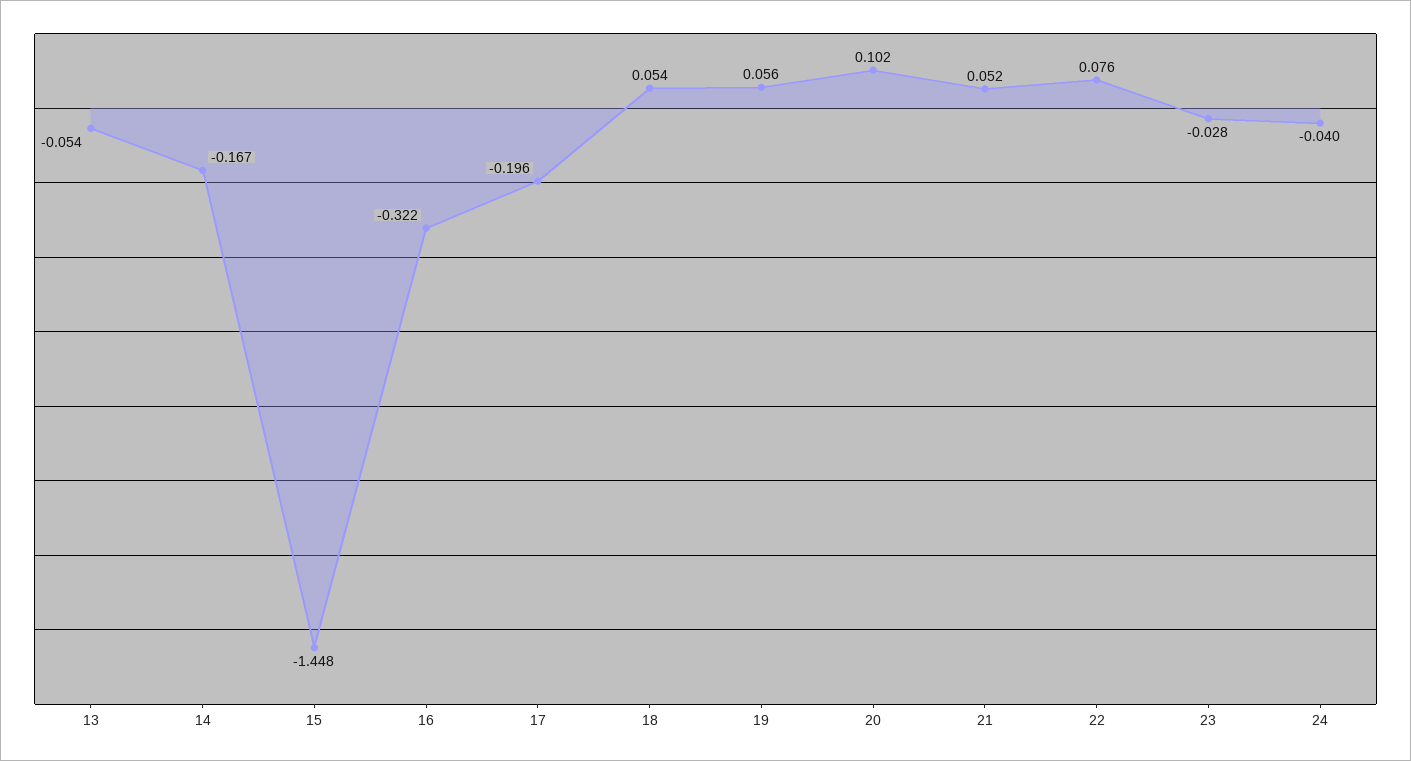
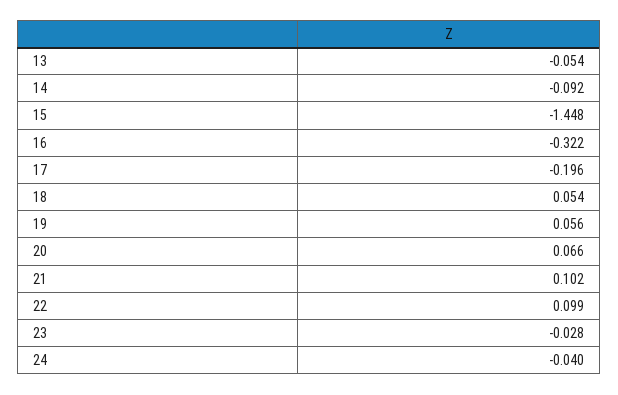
  {
    "13": -0.054,
-   "14": -0.167,
+   "14": -0.092,
    "15": -1.448,
    "16": -0.322,
    "17": -0.196,
    "18": 0.054,
    "19": 0.056,
-   "20": 0.102,
+   "20": 0.066,
-   "21": 0.052,
+   "21": 0.102,
-   "22": 0.076,
+   "22": 0.099,
    "23": -0.028,
    "24": -0.04
  }

